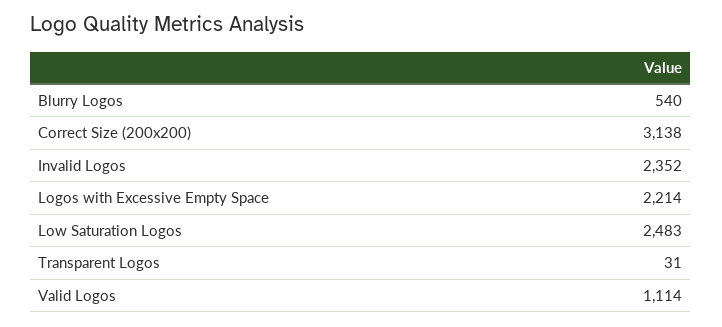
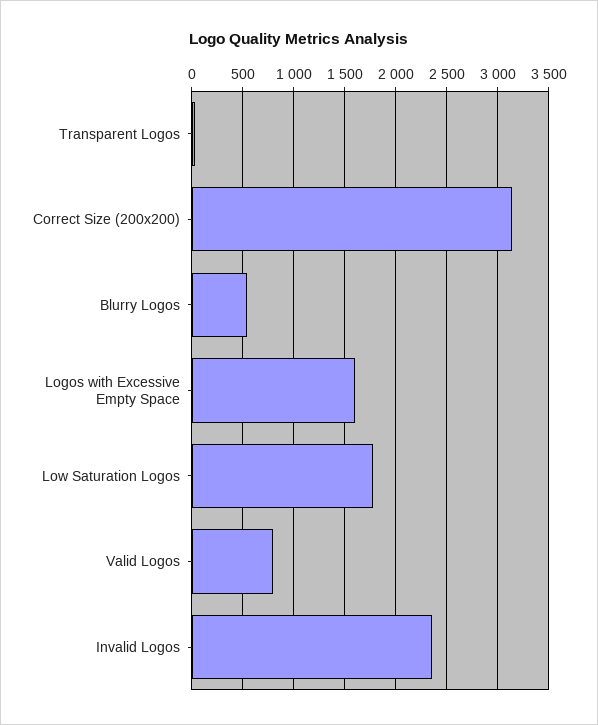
  {
    "Blurry Logos": 540,
    "Correct Size (200x200)": 3138,
    "Invalid Logos": 2352,
-   "Logos with Excessive Empty Space": 2214,
+   "Logos with Excessive Empty Space": 1600,
-   "Low Saturation Logos": 2483,
+   "Low Saturation Logos": 1800,
    "Transparent Logos": 31,
-   "Valid Logos": 1114
+   "Valid Logos": 800
  }

